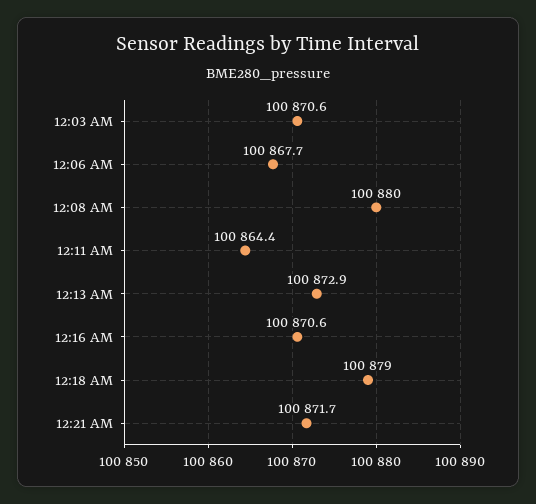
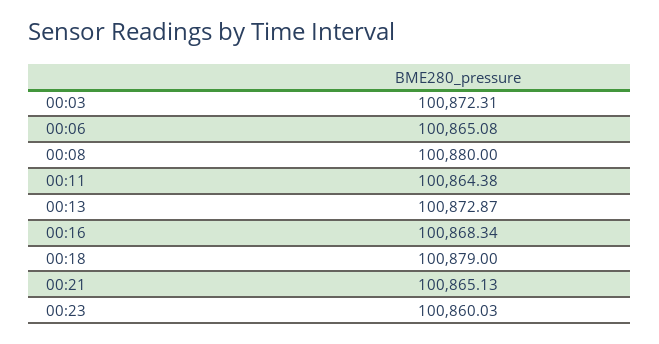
  {
-   "12:03 AM": 100870.6,
+   "12:03 AM": 100872.31,
-   "12:06 AM": 100867.7,
+   "12:06 AM": 100865.08,
    "12:08 AM": 100880,
    "12:11 AM": 100864.38,
    "12:13 AM": 100872.87,
-   "12:16 AM": 100870.6,
+   "12:16 AM": 100868.34,
    "12:18 AM": 100879,
-   "12:21 AM": 100871.7
+   "12:21 AM": 100865.13,
+   "00:23": 100860.03
  }

